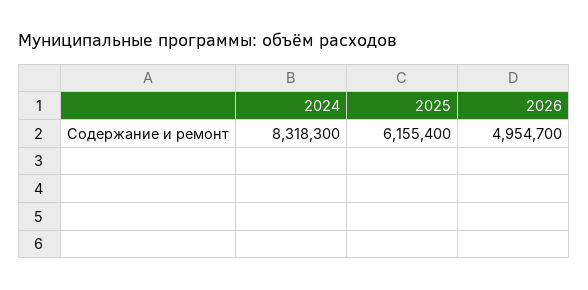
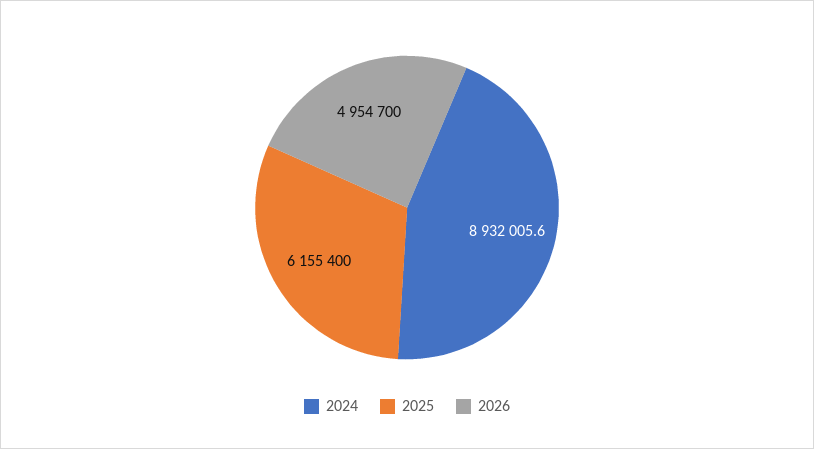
  {
-   "2024": 8318300,
+   "2024": 8932005.6,
    "2025": 6155400,
    "2026": 4954700
  }

